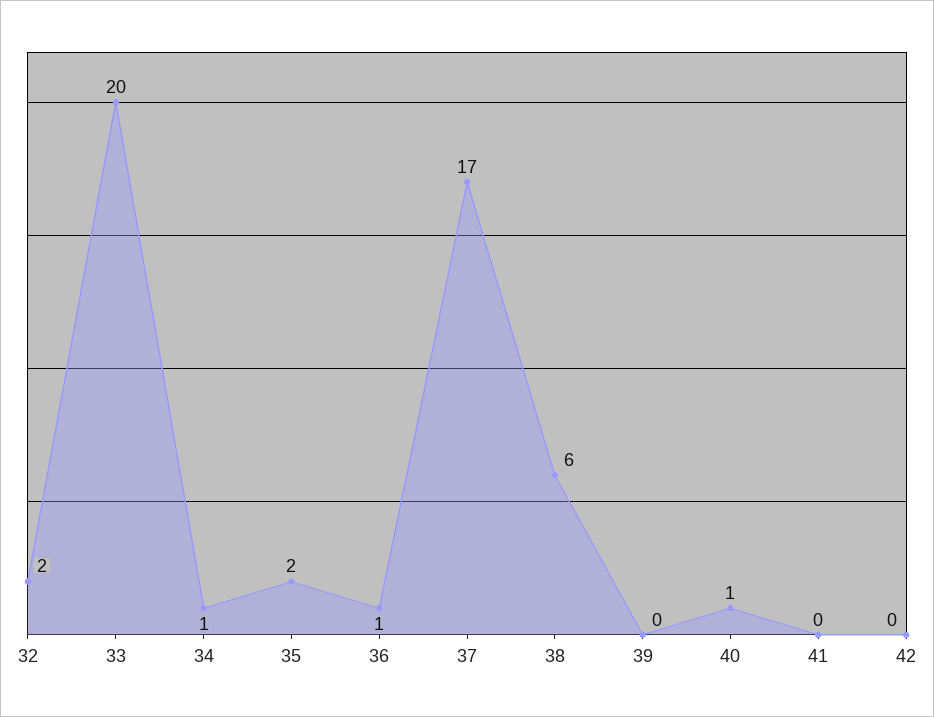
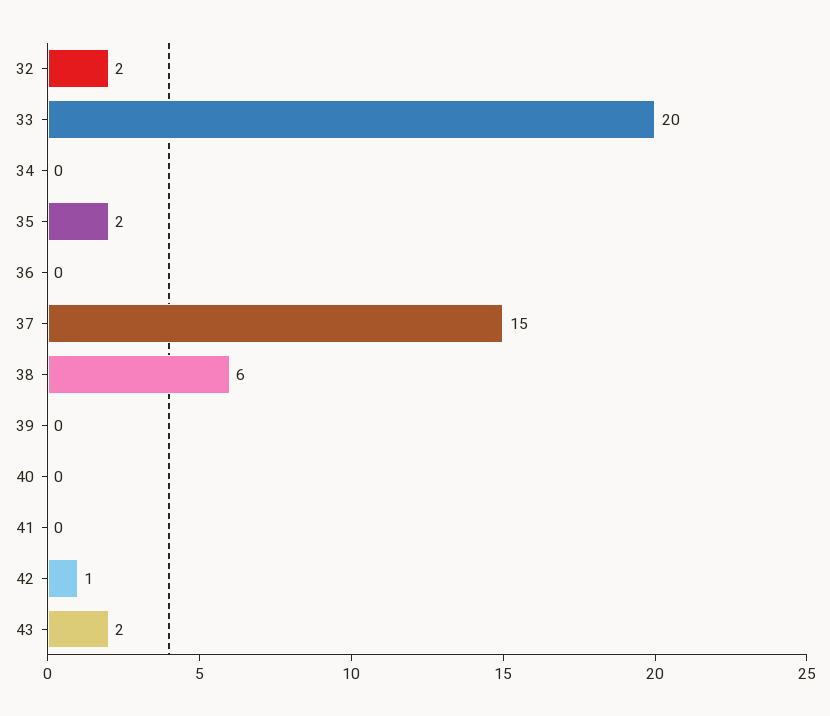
  {
    "32": 2,
    "33": 20,
-   "34": 1,
+   "34": 0,
    "35": 2,
-   "36": 1,
+   "36": 0,
-   "37": 17,
+   "37": 15,
    "38": 6,
    "39": 0,
-   "40": 1,
+   "40": 0,
    "41": 0,
-   "42": 0
+   "42": 1,
+   "43": 2
  }

